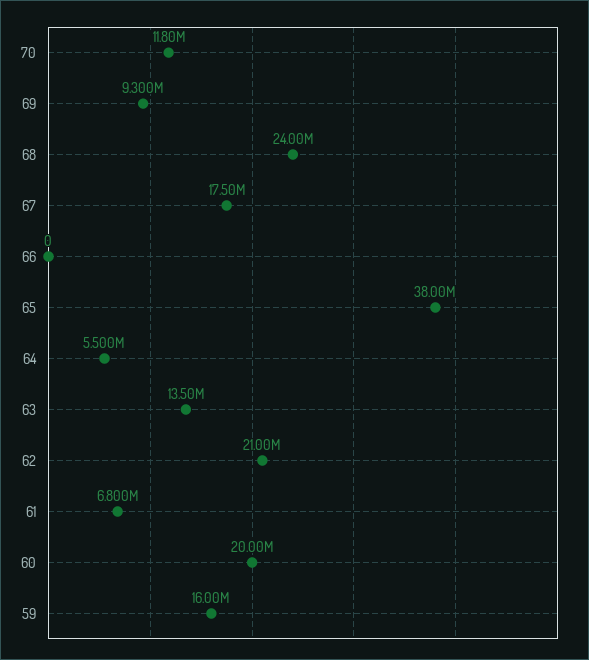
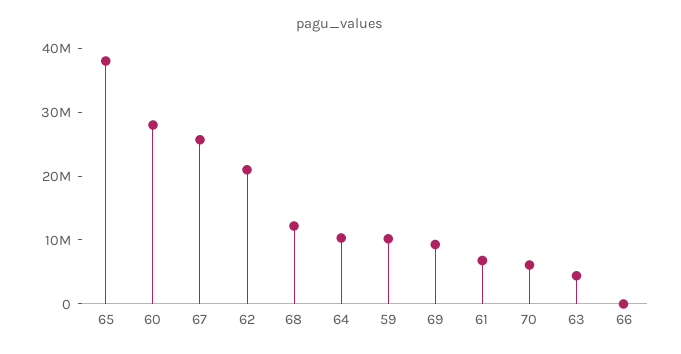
  {
-   "70": 11800000,
+   "70": 6000000,
    "69": 9300000,
-   "68": 24000000,
+   "68": 12000000,
-   "67": 17500000,
+   "67": 26000000,
    "66": 0,
    "65": 38000000,
-   "64": 5500000,
+   "64": 10000000,
-   "63": 13500000,
+   "63": 4000000,
    "62": 21000000,
    "61": 6800000,
-   "60": 20000000,
+   "60": 28000000,
-   "59": 16000000
+   "59": 10000000
  }

